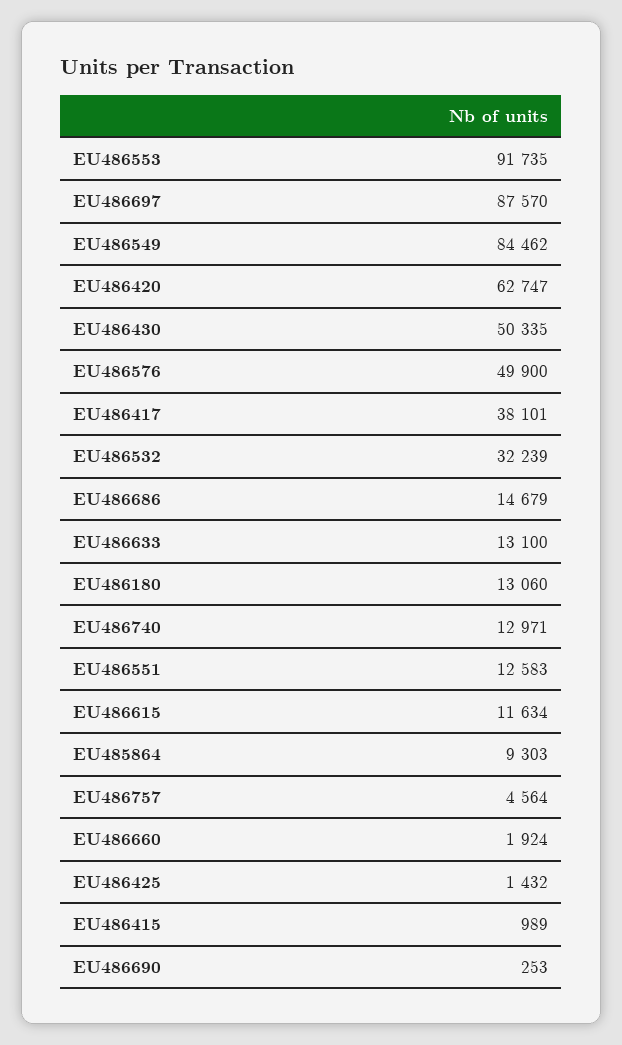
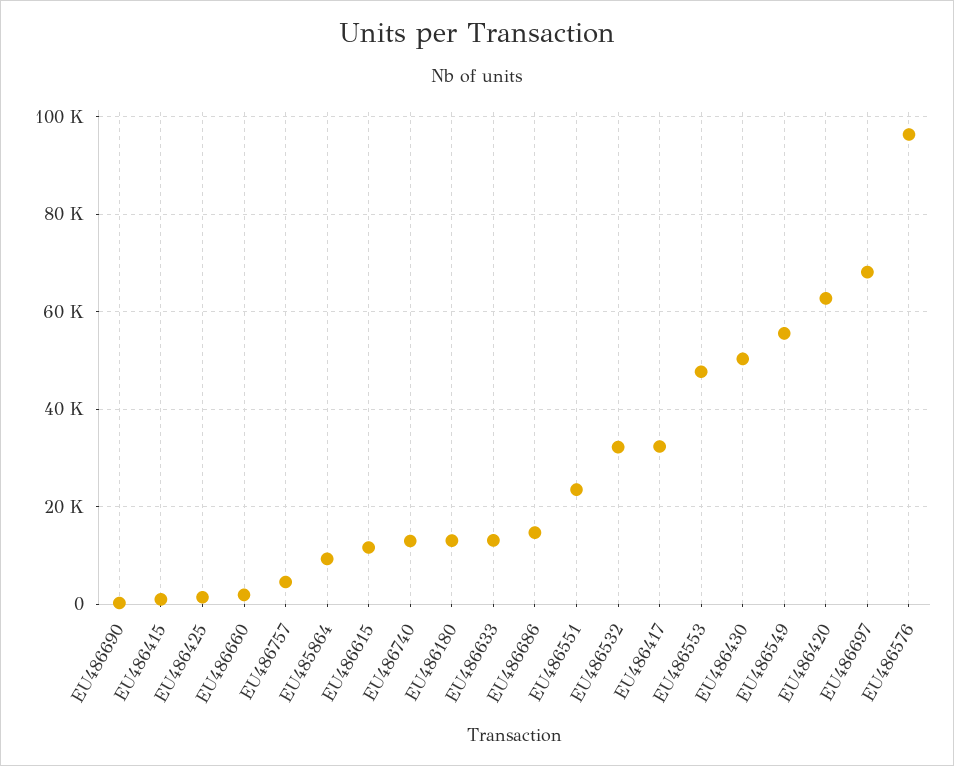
  {
-   "EU486553": 91735,
+   "EU486553": 48000,
-   "EU486697": 87570,
+   "EU486697": 68000,
-   "EU486549": 84462,
+   "EU486549": 56000,
    "EU486420": 62747,
    "EU486430": 50335,
-   "EU486576": 49900,
+   "EU486576": 96000,
-   "EU486417": 38101,
+   "EU486417": 32000,
    "EU486532": 32239,
    "EU486686": 14679,
    "EU486633": 13100,
    "EU486180": 13060,
    "EU486740": 12971,
-   "EU486551": 12583,
+   "EU486551": 24000,
    "EU486615": 11634,
    "EU485864": 9303,
    "EU486757": 4564,
    "EU486660": 1924,
    "EU486425": 1432,
    "EU486415": 989,
    "EU486690": 253
  }

